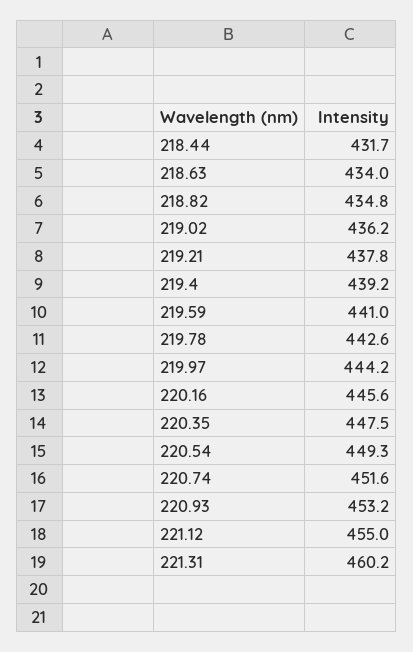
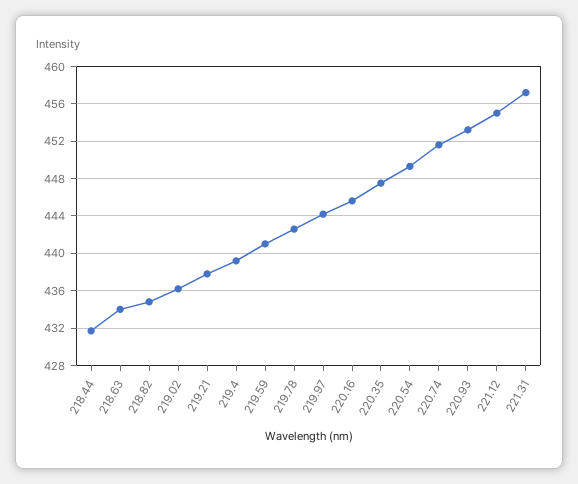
  {
    "218.44": 431.7,
    "218.63": 434,
    "218.82": 434.8,
    "219.02": 436.2,
    "219.21": 437.8,
    "219.4": 439.2,
    "219.59": 441,
    "219.78": 442.6,
    "219.97": 444.2,
    "220.16": 445.6,
    "220.35": 447.5,
    "220.54": 449.3,
    "220.74": 451.6,
    "220.93": 453.2,
    "221.12": 455,
-   "221.31": 460.2
+   "221.31": 457
  }

